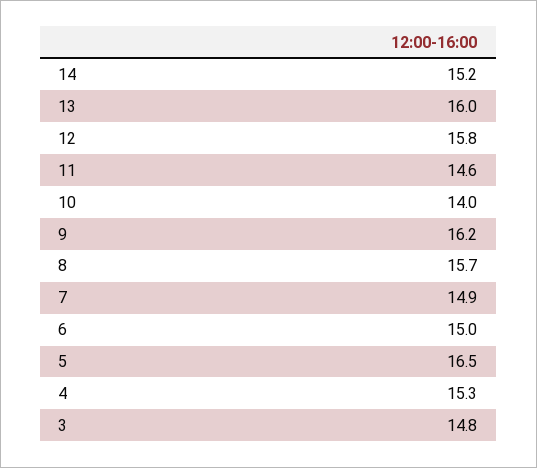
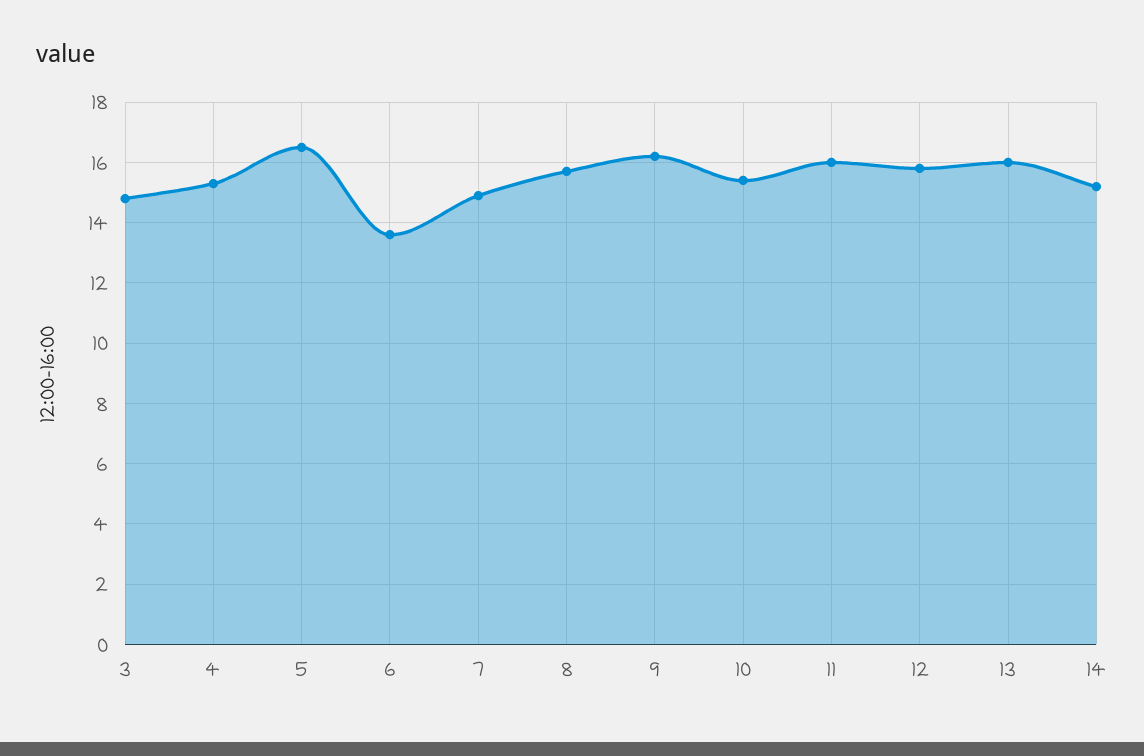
  {
    "14": 15.2,
    "13": 16,
    "12": 15.8,
-   "11": 14.6,
+   "11": 16,
-   "10": 14,
+   "10": 15.5,
    "9": 16.2,
    "8": 15.7,
    "7": 14.9,
-   "6": 15,
+   "6": 13.5,
    "5": 16.5,
    "4": 15.3,
    "3": 14.8
  }

